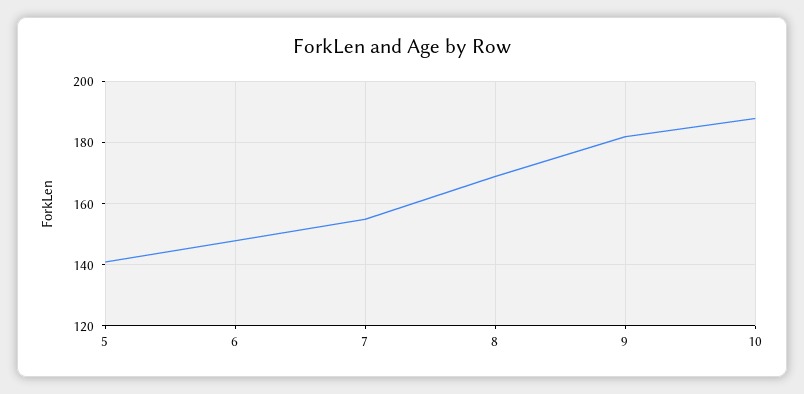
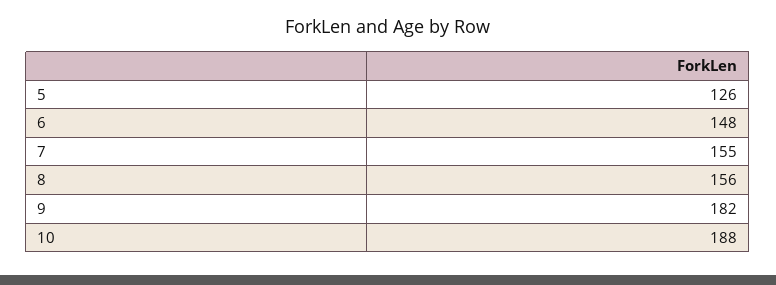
  {
-   "5": 140,
+   "5": 126,
    "6": 148,
    "7": 155,
-   "8": 170,
+   "8": 156,
    "9": 182,
    "10": 188
  }

